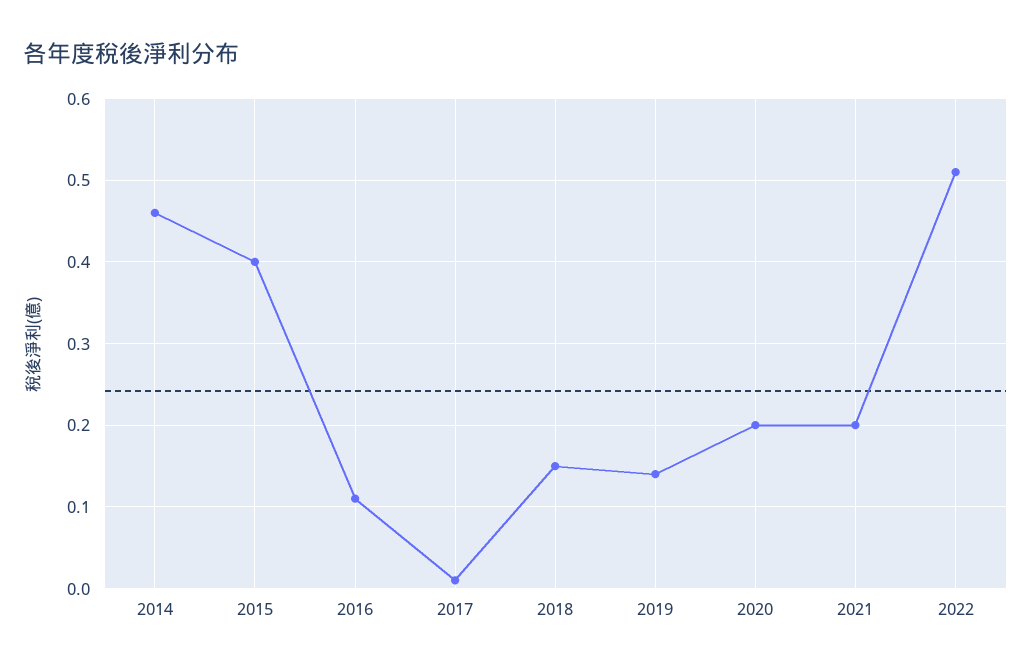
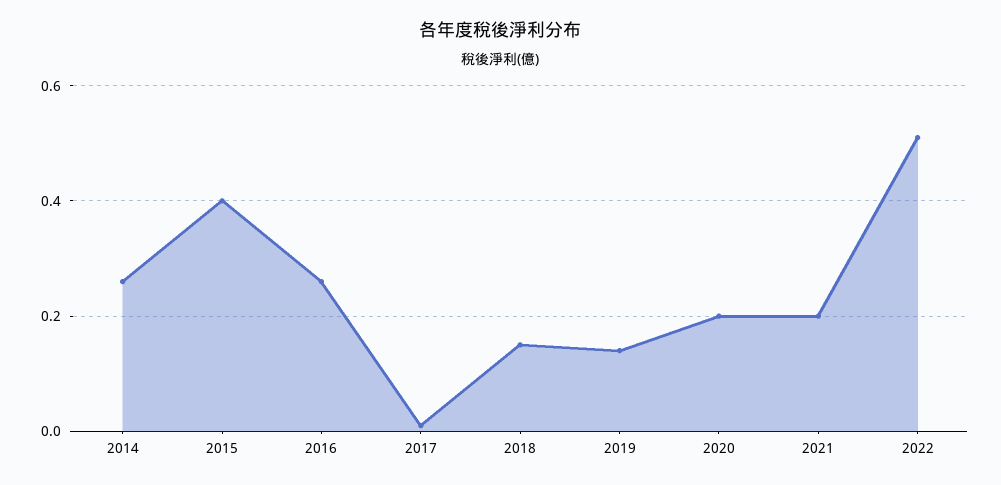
  {
-   "2014": 0.46,
+   "2014": 0.25,
    "2015": 0.4,
-   "2016": 0.11,
+   "2016": 0.25,
    "2017": 0.01,
    "2018": 0.15,
    "2019": 0.14,
    "2020": 0.2,
    "2021": 0.2,
    "2022": 0.51
  }

